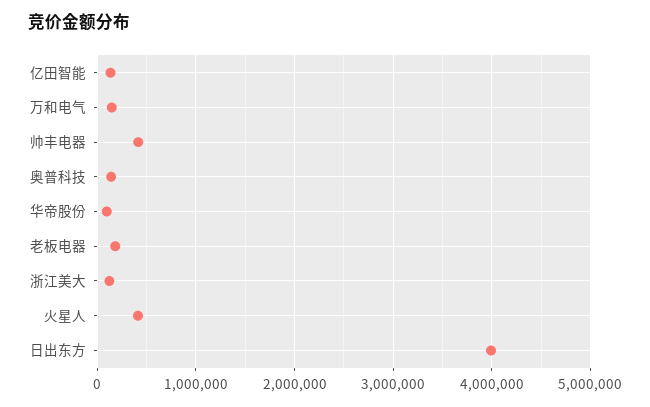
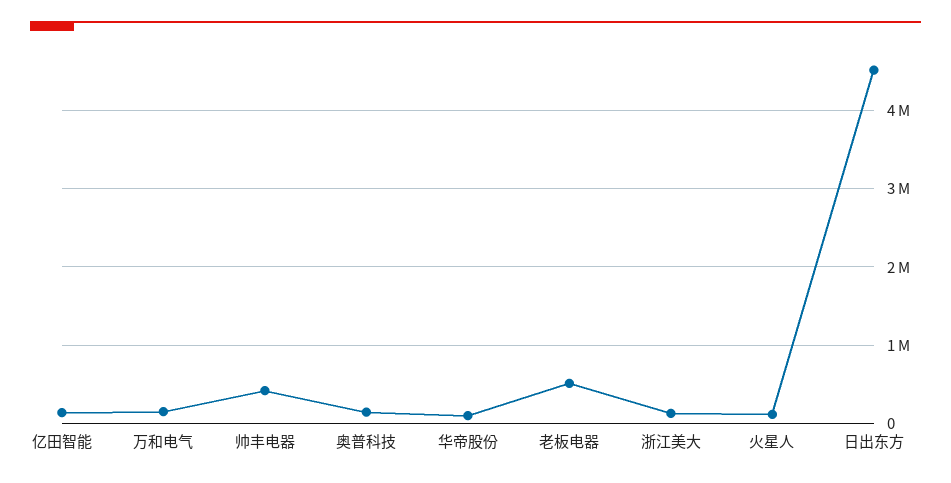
  {
    "亿田智能": 100000,
    "万和电气": 100000,
    "帅丰电器": 400000,
    "奥普科技": 100000,
    "华帝股份": 100000,
-   "老板电器": 200000,
+   "老板电器": 500000,
    "浙江美大": 100000,
-   "火星人": 400000,
+   "火星人": 100000,
-   "日出东方": 4000000
+   "日出东方": 4500000
  }

